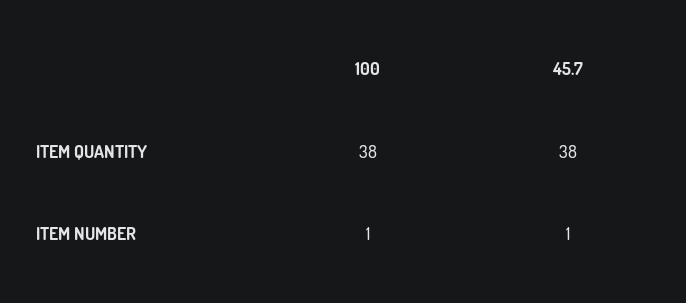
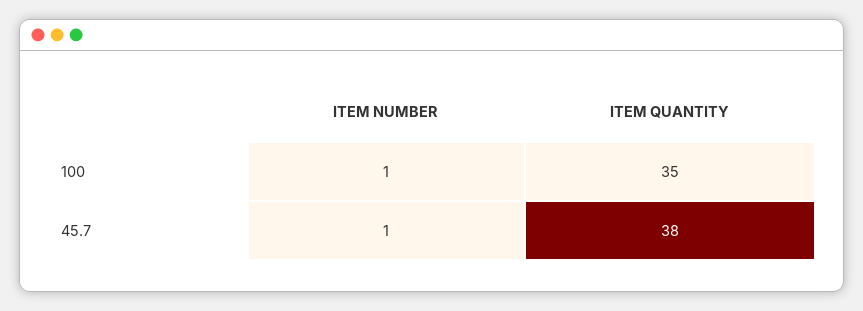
  {
    "100": {
-     "ITEM QUANTITY": 38,
+     "ITEM QUANTITY": 35,
      "ITEM NUMBER": 1
    },
    "45.7": {
      "ITEM QUANTITY": 38,
      "ITEM NUMBER": 1
    }
  }

